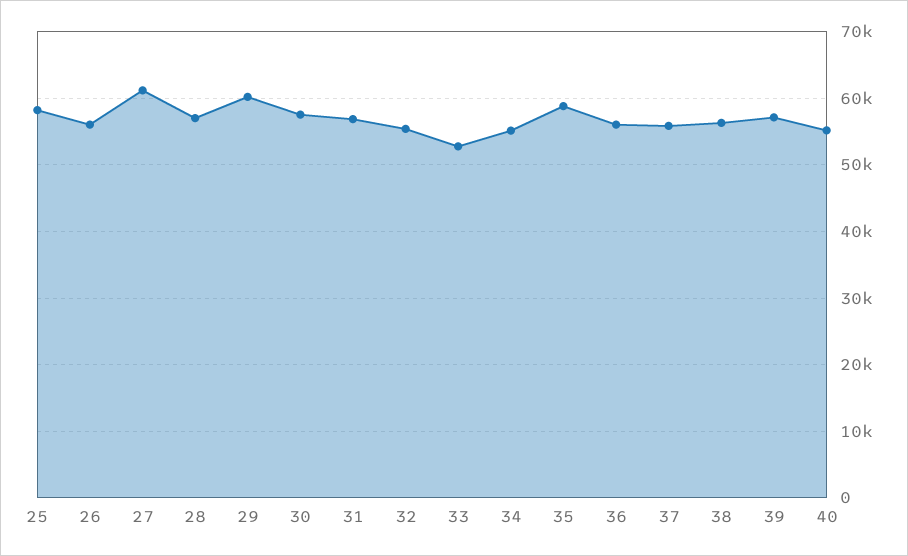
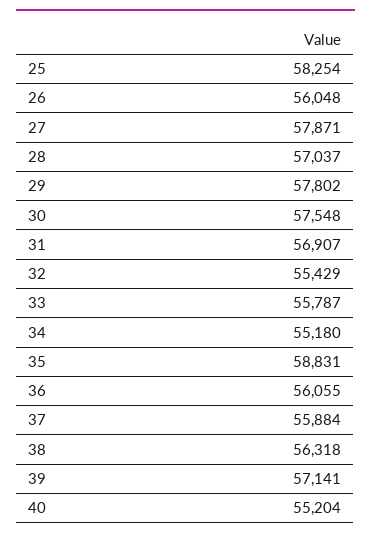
  {
    "25": 58254,
    "26": 56048,
-   "27": 61000,
+   "27": 57871,
    "28": 57037,
-   "29": 60000,
+   "29": 57802,
    "30": 57548,
    "31": 56907,
    "32": 55429,
-   "33": 53000,
+   "33": 55787,
    "34": 55180,
    "35": 58831,
    "36": 56055,
    "37": 55884,
    "38": 56318,
    "39": 57141,
    "40": 55204
  }

